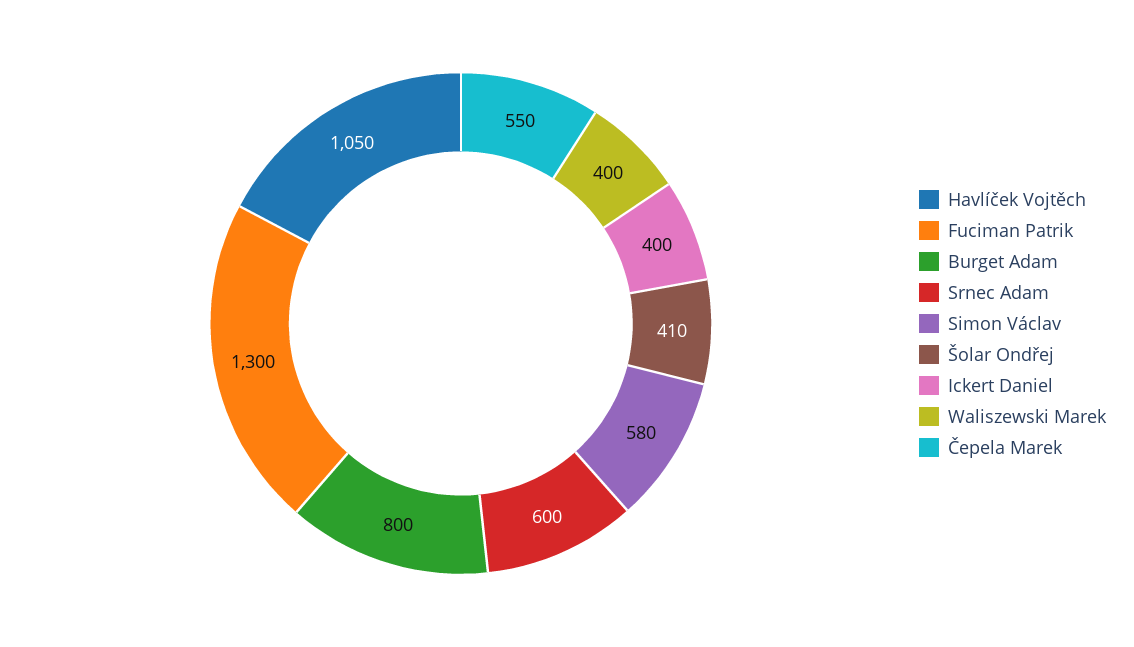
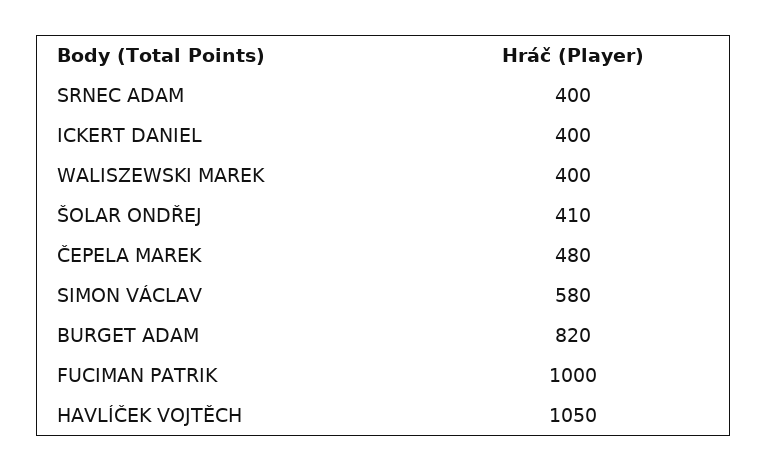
  {
    "Havlíček Vojtěch": 1050,
-   "Fuciman Patrik": 1300,
+   "Fuciman Patrik": 1000,
-   "Burget Adam": 800,
+   "Burget Adam": 820,
-   "Srnec Adam": 600,
+   "Srnec Adam": 400,
    "Simon Václav": 580,
    "Šolar Ondřej": 410,
    "Ickert Daniel": 400,
    "Waliszewski Marek": 400,
-   "Čepela Marek": 550
+   "Čepela Marek": 480
  }

